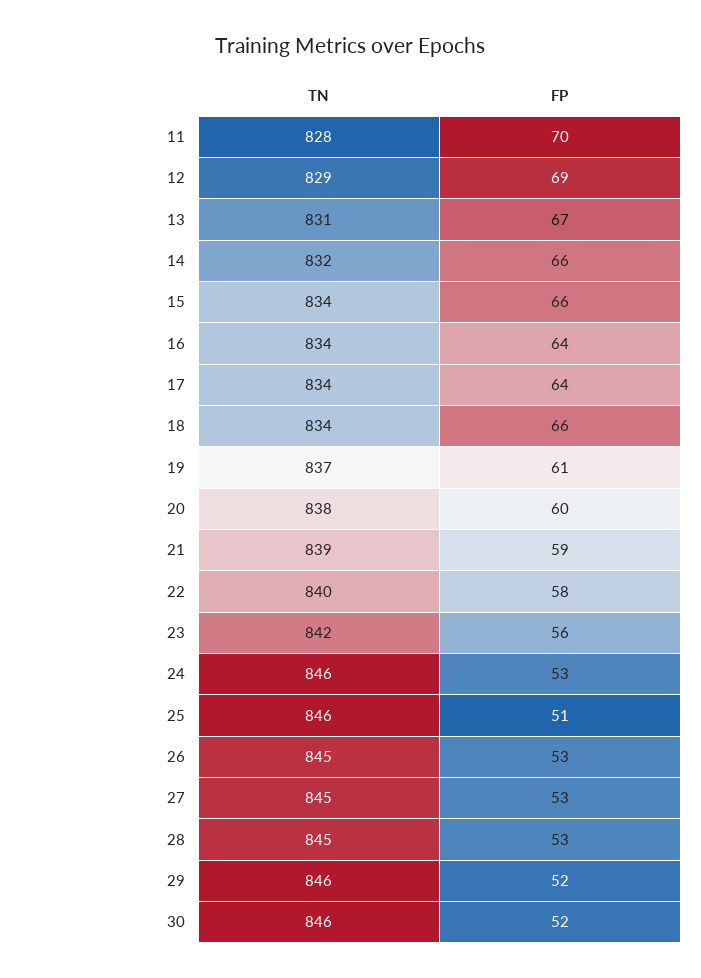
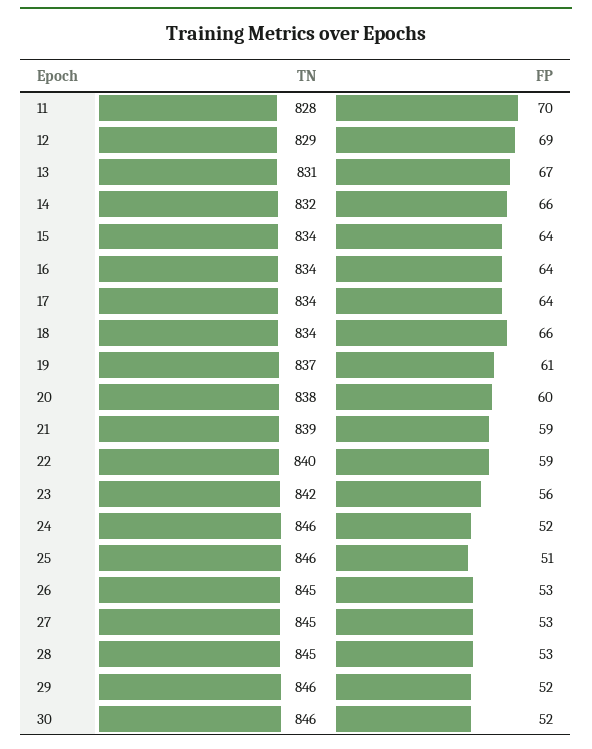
  {
    "TN": {
      "11": 828,
      "12": 829,
      "13": 831,
      "14": 832,
      "15": 834,
      "16": 834,
      "17": 834,
      "18": 834,
      "19": 837,
      "20": 838,
      "21": 839,
      "22": 840,
      "23": 842,
      "24": 846,
      "25": 846,
      "26": 845,
      "27": 845,
      "28": 845,
      "29": 846,
      "30": 846
    },
    "FP": {
      "11": 70,
      "12": 69,
      "13": 67,
      "14": 66,
-     "15": 66,
+     "15": 64,
      "16": 64,
      "17": 64,
      "18": 66,
      "19": 61,
      "20": 60,
      "21": 59,
-     "22": 58,
+     "22": 59,
      "23": 56,
-     "24": 53,
+     "24": 52,
      "25": 51,
      "26": 53,
      "27": 53,
      "28": 53,
      "29": 52,
      "30": 52
    }
  }

